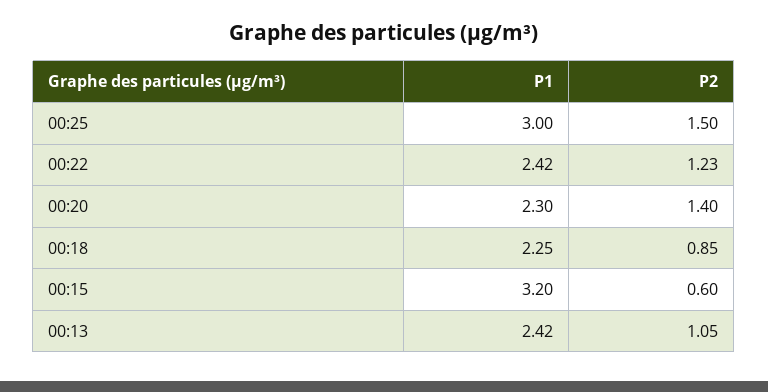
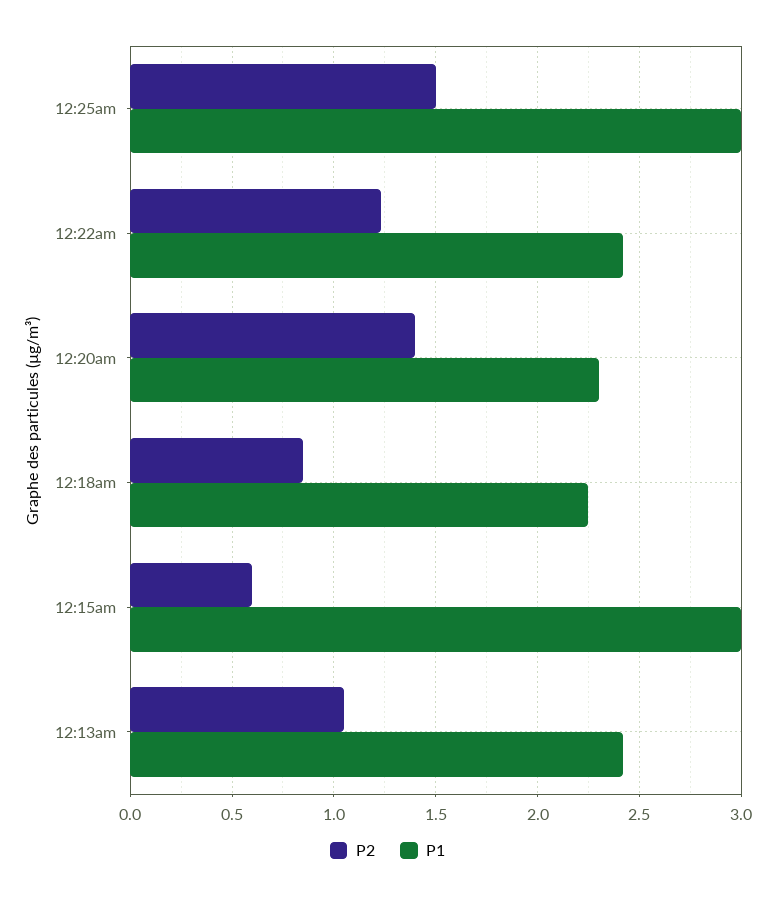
  {
    "P1": {
      "00:25": 3,
      "00:22": 2.42,
      "00:20": 2.3,
      "00:18": 2.25,
-     "00:15": 3.2,
+     "00:15": 3,
      "00:13": 2.42
    },
    "P2": {
      "00:25": 1.5,
      "00:22": 1.23,
      "00:20": 1.4,
      "00:18": 0.85,
      "00:15": 0.6,
      "00:13": 1.05
    }
  }

